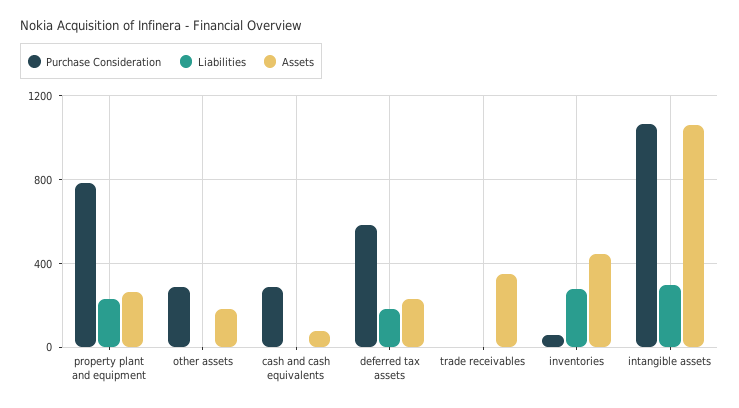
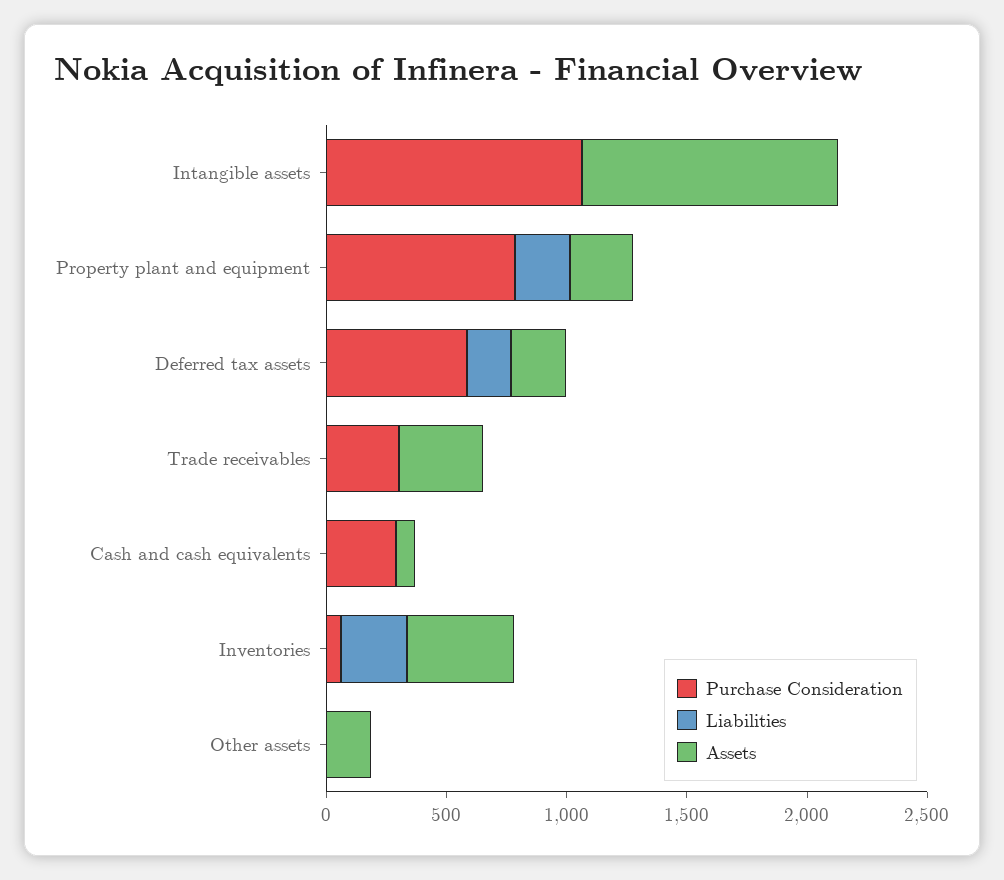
  {
    "Purchase Consideration": {
      "property plant and equipment": 800,
-     "other assets": 300,
+     "other assets": 0,
      "cash and cash equivalents": 300,
      "deferred tax assets": 600,
-     "trade receivables": 0,
+     "trade receivables": 300,
      "inventories": 50,
      "intangible assets": 1050
    },
    "Liabilities": {
      "property plant and equipment": 250,
      "other assets": 0,
      "cash and cash equivalents": 0,
      "deferred tax assets": 200,
      "trade receivables": 0,
      "inventories": 300,
-     "intangible assets": 300
+     "intangible assets": 0
    },
    "Assets": {
      "property plant and equipment": 250,
      "other assets": 200,
      "cash and cash equivalents": 100,
      "deferred tax assets": 250,
      "trade receivables": 350,
      "inventories": 450,
      "intangible assets": 1050
    }
  }

